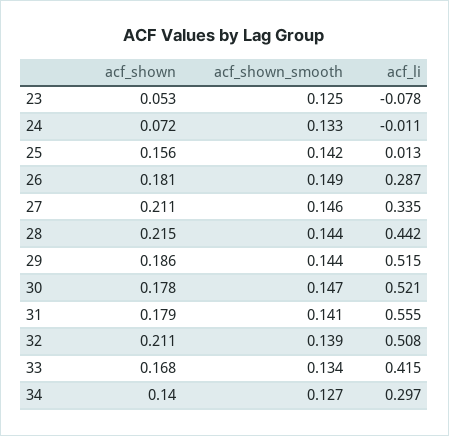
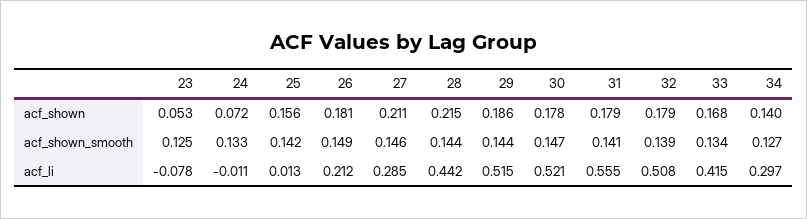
  {
    "acf_shown": {
      "23": 0.053,
      "24": 0.072,
      "25": 0.156,
      "26": 0.181,
      "27": 0.211,
      "28": 0.215,
      "29": 0.186,
      "30": 0.178,
      "31": 0.179,
-     "32": 0.211,
+     "32": 0.179,
      "33": 0.168,
      "34": 0.14
    },
    "acf_shown_smooth": {
      "23": 0.125,
      "24": 0.133,
      "25": 0.142,
      "26": 0.149,
      "27": 0.146,
      "28": 0.144,
      "29": 0.144,
      "30": 0.147,
      "31": 0.141,
      "32": 0.139,
      "33": 0.134,
      "34": 0.127
    },
    "acf_li": {
      "23": -0.078,
      "24": -0.011,
      "25": 0.013,
-     "26": 0.287,
+     "26": 0.212,
-     "27": 0.335,
+     "27": 0.285,
      "28": 0.442,
      "29": 0.515,
      "30": 0.521,
      "31": 0.555,
      "32": 0.508,
      "33": 0.415,
      "34": 0.297
    }
  }

